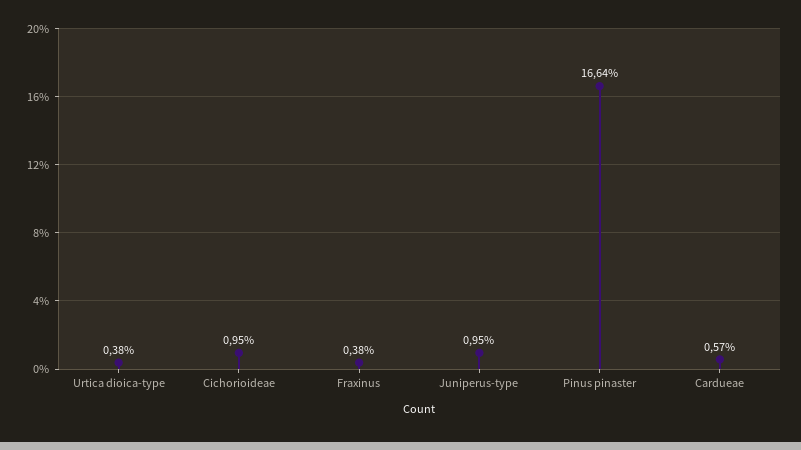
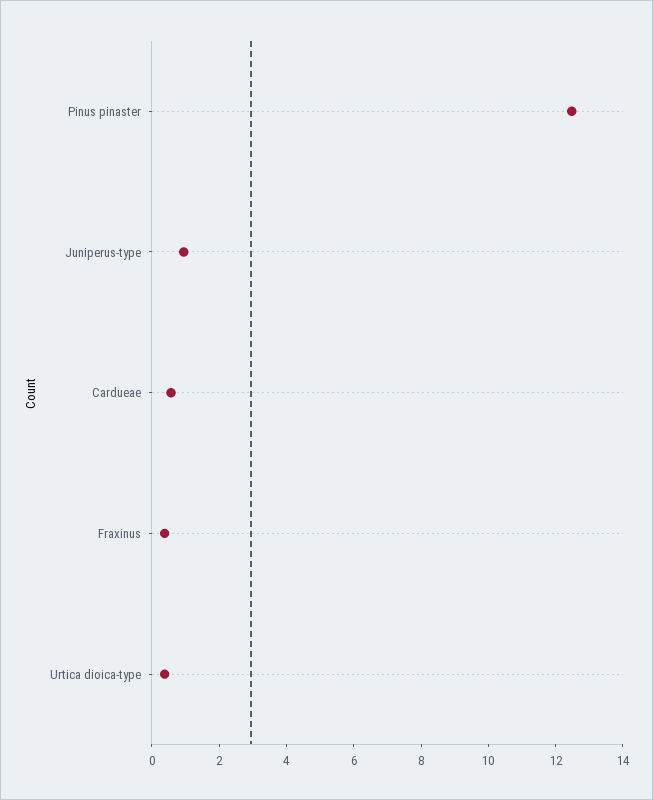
  {
    "Urtica dioica-type": 0.38,
-   "Cichorioideae": 0.95,
    "Fraxinus": 0.38,
    "Juniperus-type": 0.95,
-   "Pinus pinaster": 16.64,
+   "Pinus pinaster": 12.5,
    "Cardueae": 0.57
  }

